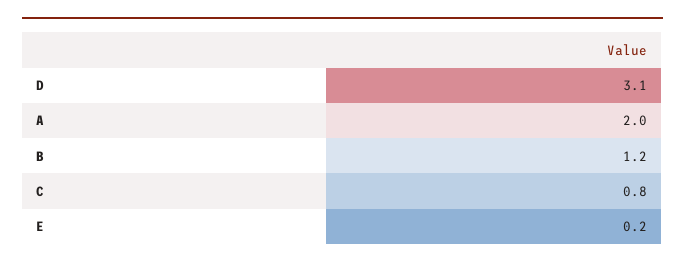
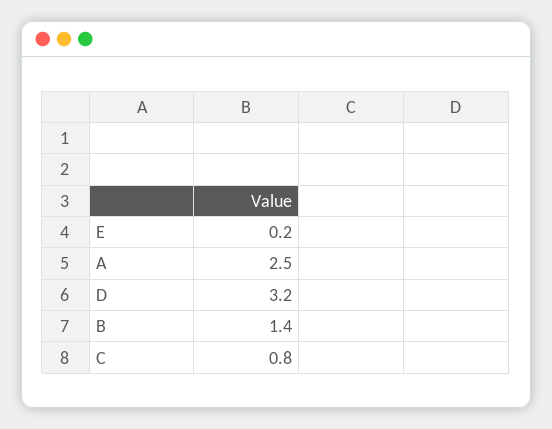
  {
-   "D": 3.1,
+   "D": 3.2,
-   "A": 2,
+   "A": 2.5,
-   "B": 1.2,
+   "B": 1.4,
    "C": 0.8,
    "E": 0.2
  }

